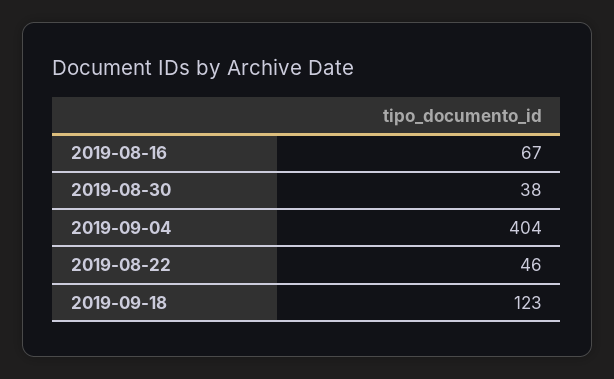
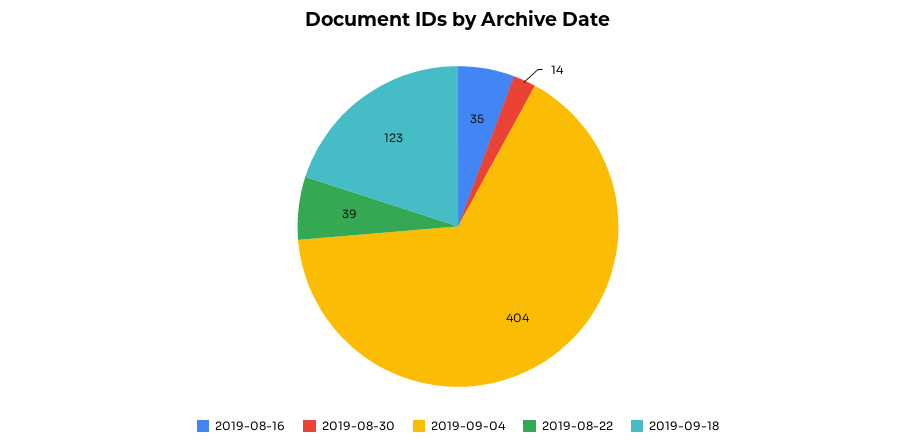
  {
-   "2019-08-16": 67,
+   "2019-08-16": 35,
-   "2019-08-30": 38,
+   "2019-08-30": 14,
    "2019-09-04": 404,
-   "2019-08-22": 46,
+   "2019-08-22": 39,
    "2019-09-18": 123
  }

